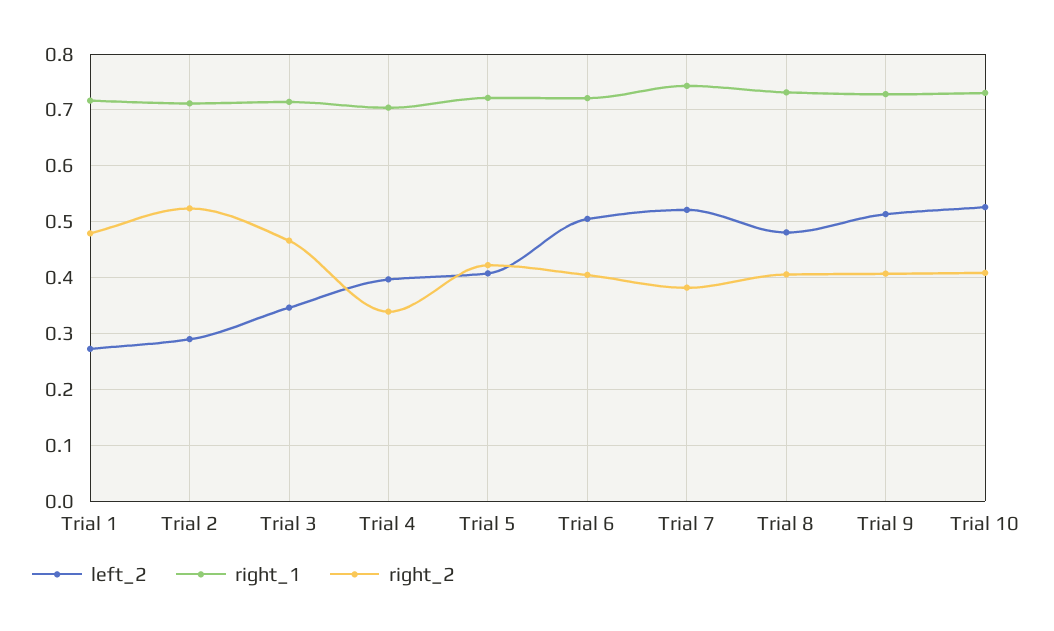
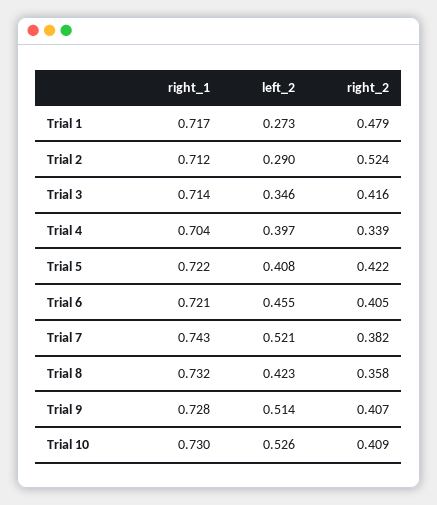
  {
    "left_2": {
      "Trial 1": 0.273,
      "Trial 2": 0.29,
      "Trial 3": 0.346,
      "Trial 4": 0.397,
      "Trial 5": 0.408,
-     "Trial 6": 0.5,
+     "Trial 6": 0.455,
      "Trial 7": 0.521,
-     "Trial 8": 0.48,
+     "Trial 8": 0.423,
      "Trial 9": 0.514,
      "Trial 10": 0.526
    },
    "right_1": {
      "Trial 1": 0.717,
      "Trial 2": 0.712,
      "Trial 3": 0.714,
      "Trial 4": 0.704,
      "Trial 5": 0.722,
      "Trial 6": 0.721,
      "Trial 7": 0.743,
      "Trial 8": 0.732,
      "Trial 9": 0.728,
      "Trial 10": 0.73
    },
    "right_2": {
      "Trial 1": 0.479,
      "Trial 2": 0.524,
-     "Trial 3": 0.46,
+     "Trial 3": 0.416,
      "Trial 4": 0.339,
      "Trial 5": 0.422,
      "Trial 6": 0.405,
      "Trial 7": 0.382,
-     "Trial 8": 0.4,
+     "Trial 8": 0.358,
      "Trial 9": 0.407,
      "Trial 10": 0.409
    }
  }

